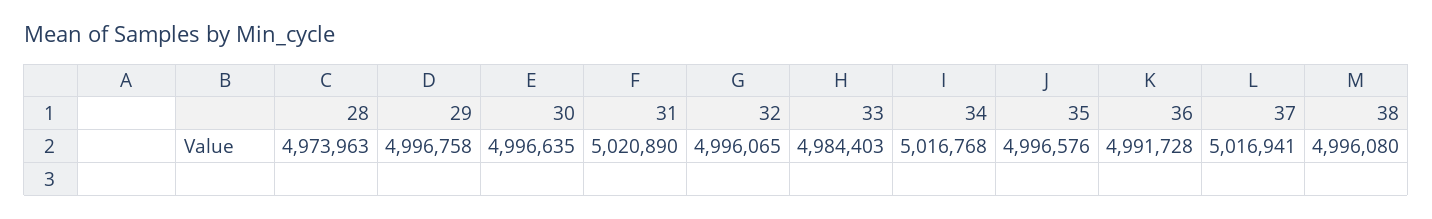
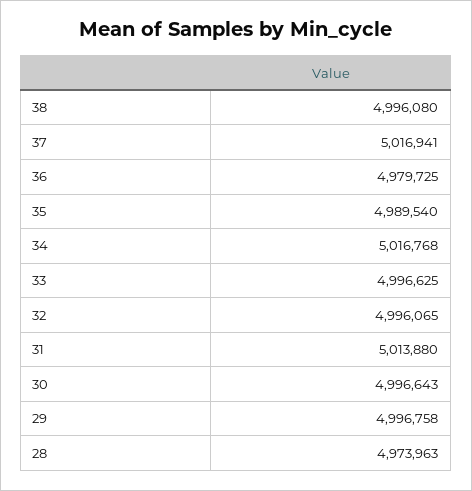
  {
    "28": 4973963,
    "29": 4996758,
-   "30": 4996635,
+   "30": 4996643,
-   "31": 5020890,
+   "31": 5013880,
    "32": 4996065,
-   "33": 4984403,
+   "33": 4996625,
    "34": 5016768,
-   "35": 4996576,
+   "35": 4989540,
-   "36": 4991728,
+   "36": 4979725,
    "37": 5016941,
    "38": 4996080
  }

